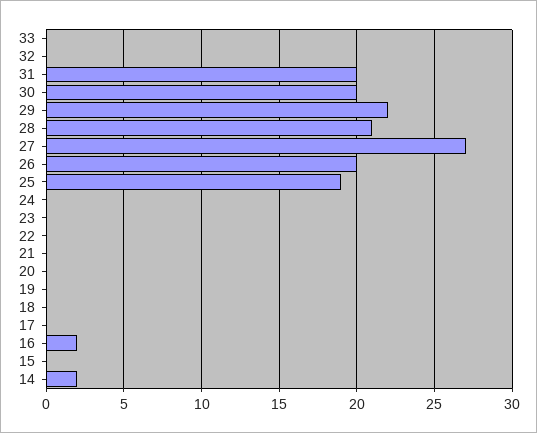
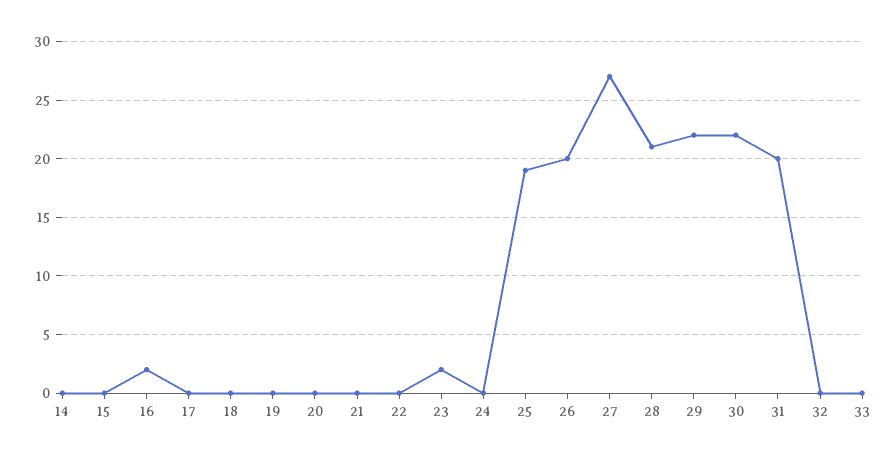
  {
    "33": 0,
    "32": 0,
    "31": 20,
-   "30": 20,
+   "30": 22,
    "29": 22,
    "28": 21,
    "27": 27,
    "26": 20,
    "25": 19,
    "24": 0,
-   "23": 0,
+   "23": 2,
    "22": 0,
    "21": 0,
    "20": 0,
    "19": 0,
    "18": 0,
    "17": 0,
    "16": 2,
    "15": 0,
-   "14": 2
+   "14": 0
  }

